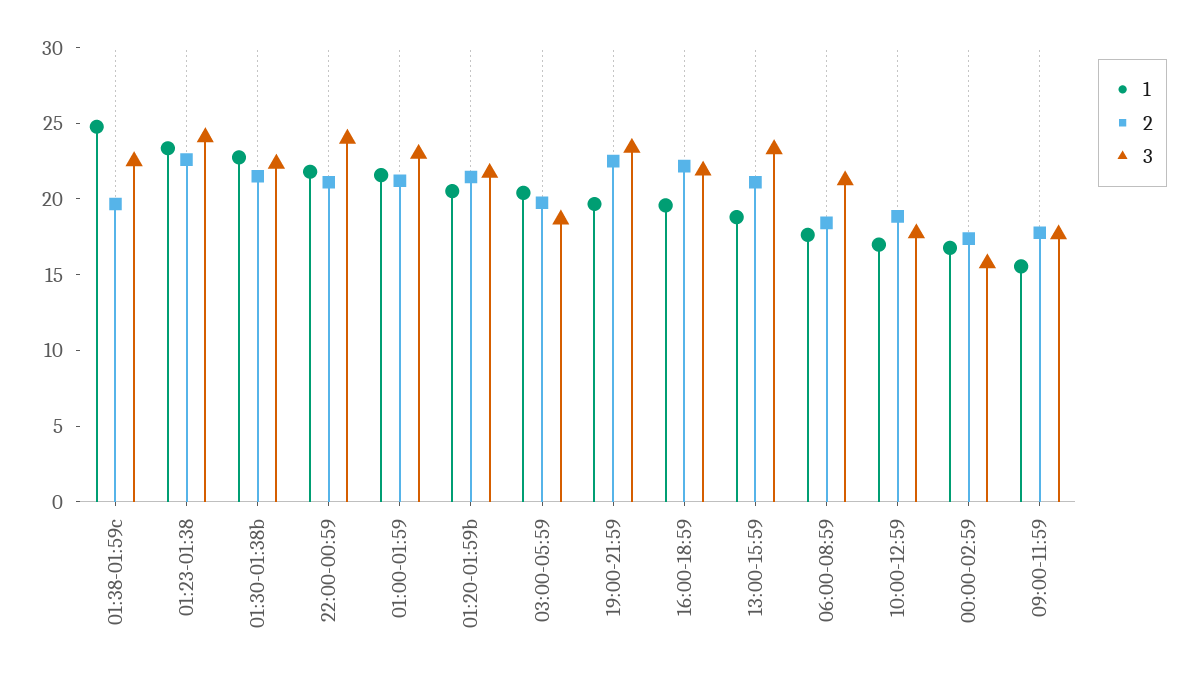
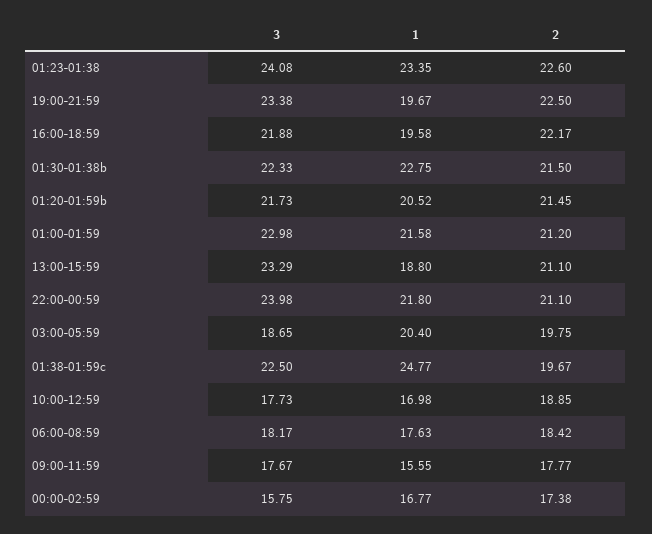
  {
    "1": {
      "01:38-01:59c": 24.77,
      "01:23-01:38": 23.35,
      "01:30-01:38b": 22.75,
      "22:00-00:59": 21.8,
      "01:00-01:59": 21.58,
      "01:20-01:59b": 20.52,
      "03:00-05:59": 20.4,
      "19:00-21:59": 19.67,
      "16:00-18:59": 19.58,
      "13:00-15:59": 18.8,
      "06:00-08:59": 17.63,
      "10:00-12:59": 16.98,
      "00:00-02:59": 16.77,
      "09:00-11:59": 15.55
    },
    "2": {
      "01:38-01:59c": 19.67,
      "01:23-01:38": 22.6,
      "01:30-01:38b": 21.5,
      "22:00-00:59": 21.1,
      "01:00-01:59": 21.2,
      "01:20-01:59b": 21.45,
      "03:00-05:59": 19.75,
      "19:00-21:59": 22.5,
      "16:00-18:59": 22.17,
      "13:00-15:59": 21.1,
      "06:00-08:59": 18.42,
      "10:00-12:59": 18.85,
      "00:00-02:59": 17.38,
      "09:00-11:59": 17.77
    },
    "3": {
      "01:38-01:59c": 22.5,
      "01:23-01:38": 24.08,
      "01:30-01:38b": 22.33,
      "22:00-00:59": 23.98,
      "01:00-01:59": 22.98,
      "01:20-01:59b": 21.73,
      "03:00-05:59": 18.65,
      "19:00-21:59": 23.38,
      "16:00-18:59": 21.88,
      "13:00-15:59": 23.29,
-     "06:00-08:59": 21,
+     "06:00-08:59": 18.17,
      "10:00-12:59": 17.73,
      "00:00-02:59": 15.75,
      "09:00-11:59": 17.67
    }
  }

